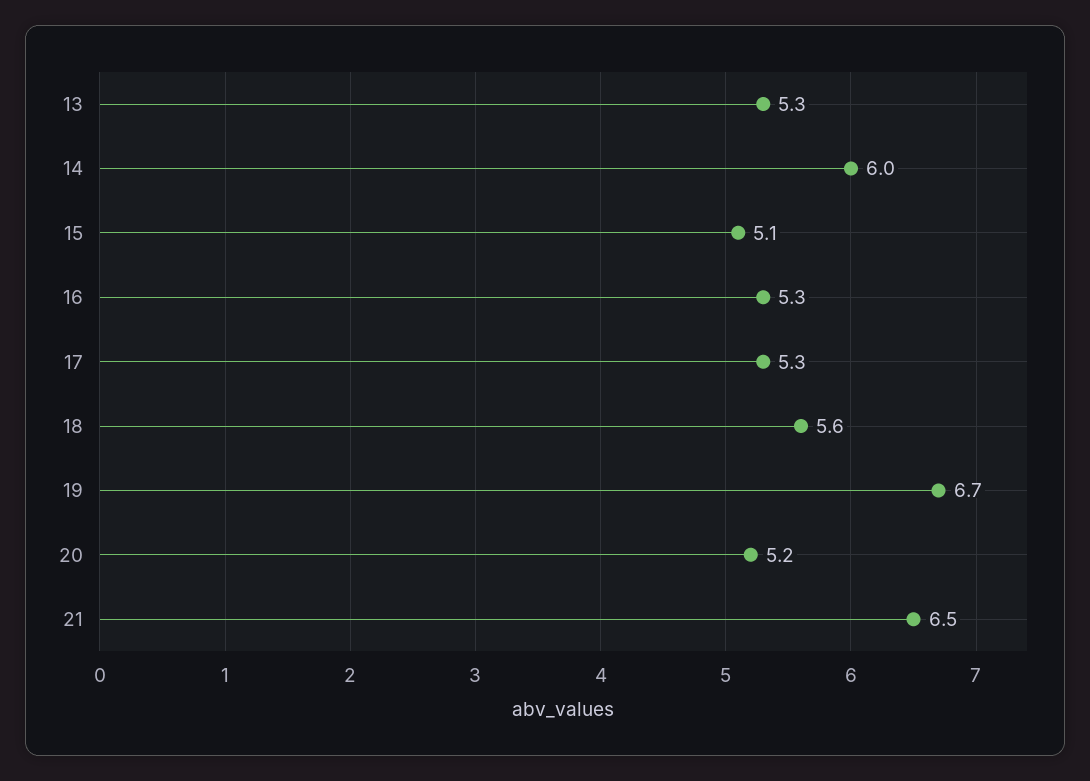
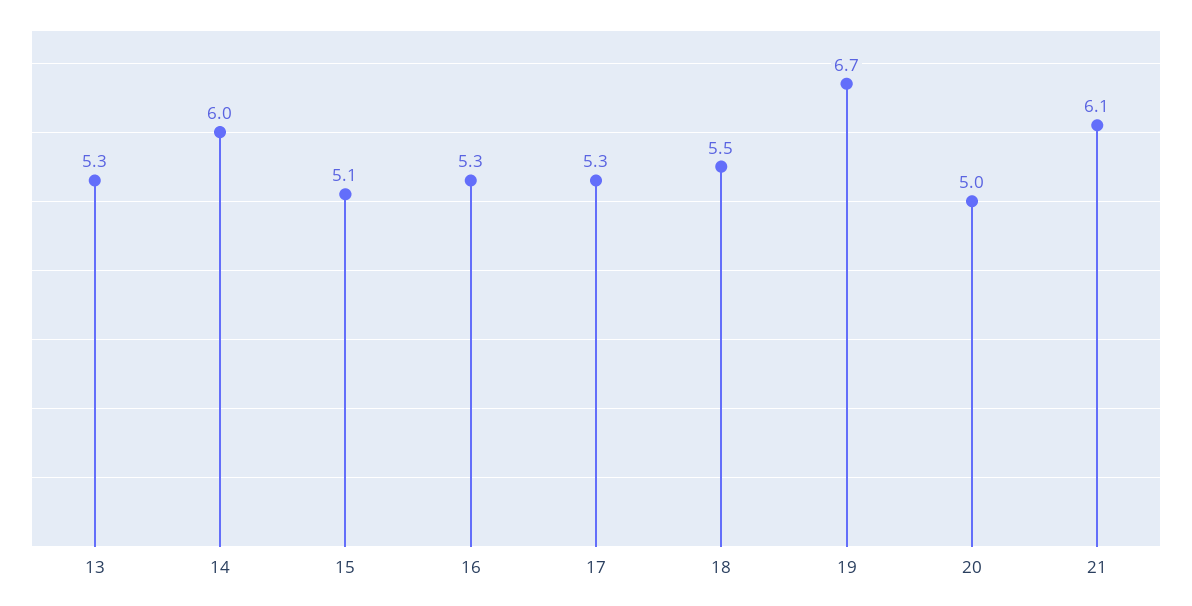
  {
    "13": 5.3,
    "14": 6,
    "15": 5.1,
    "16": 5.3,
    "17": 5.3,
-   "18": 5.6,
+   "18": 5.5,
    "19": 6.7,
-   "20": 5.2,
+   "20": 5,
-   "21": 6.5
+   "21": 6.1
  }

